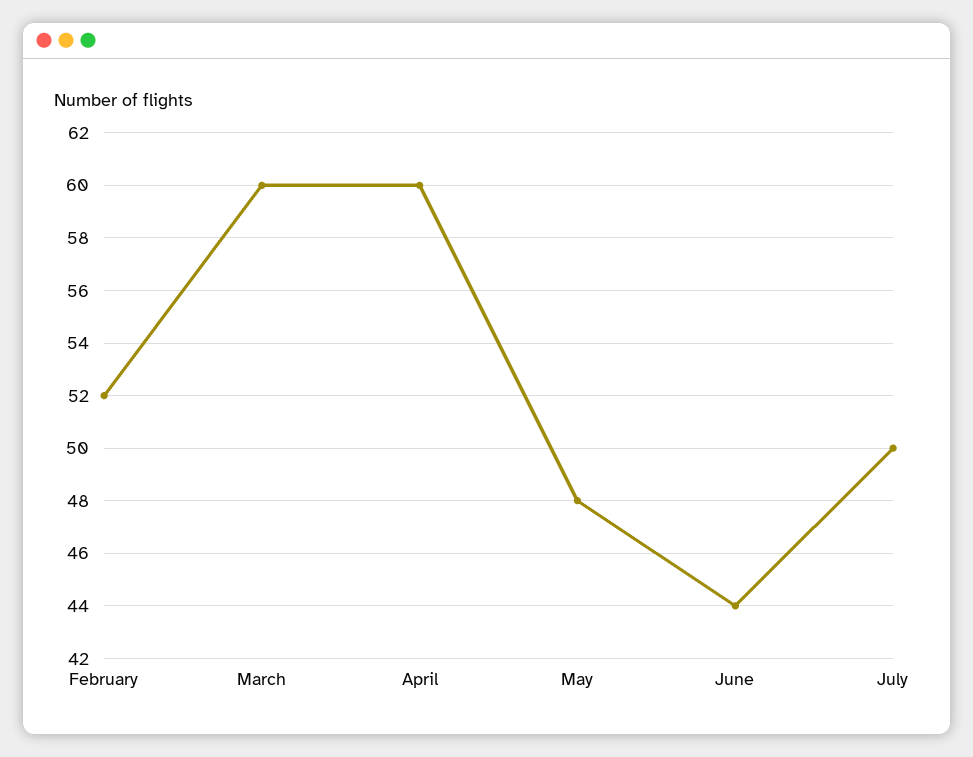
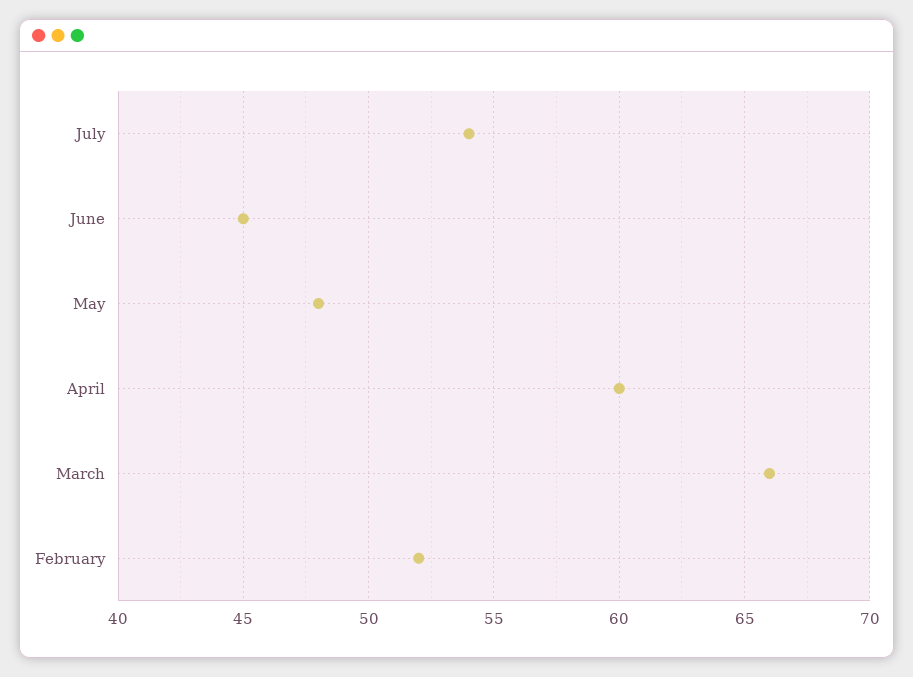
  {
    "February": 52,
-   "March": 60,
+   "March": 66,
    "April": 60,
    "May": 48,
-   "June": 44,
+   "June": 45,
-   "July": 50
+   "July": 54
  }

